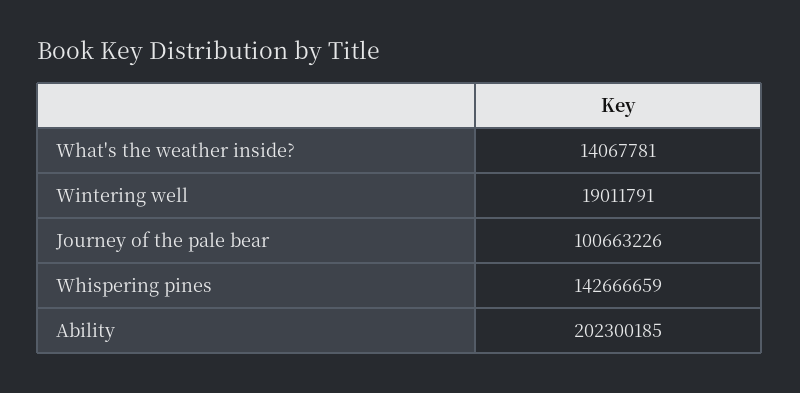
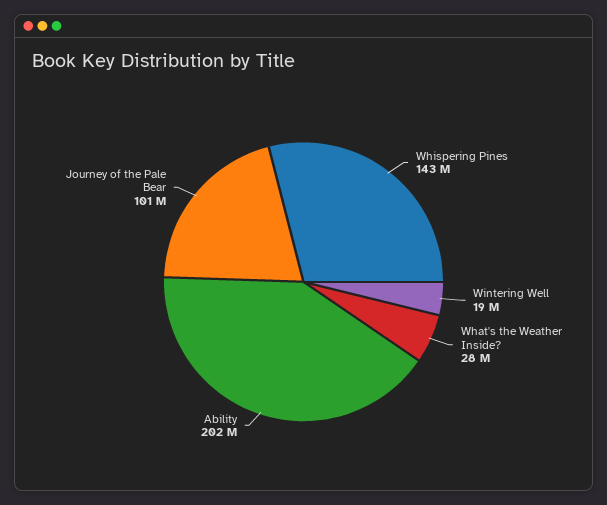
  {
-   "What's the weather inside?": 14067781,
+   "What's the weather inside?": 28000000,
    "Wintering well": 19011791,
    "Journey of the pale bear": 100663226,
    "Whispering pines": 142666659,
    "Ability": 202300185
  }

